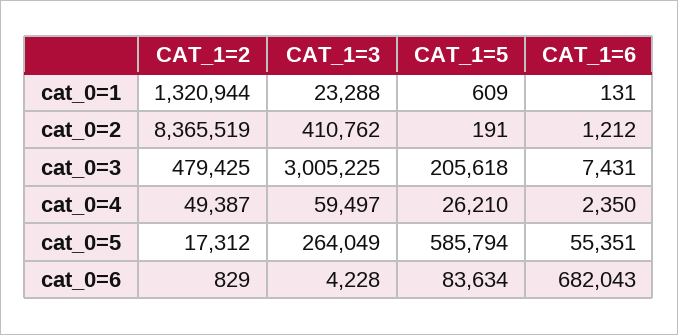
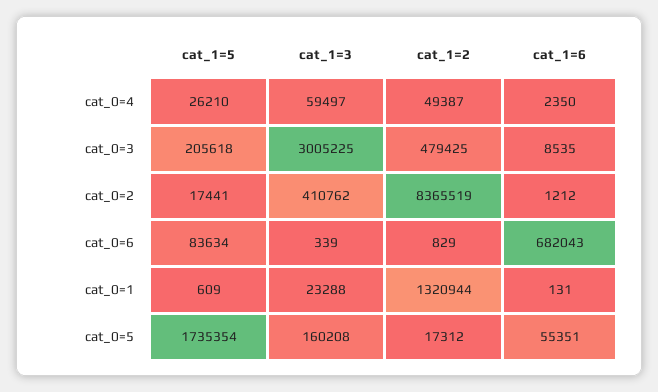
  {
    "CAT_1=2": {
      "cat_0=1": 1320944,
      "cat_0=2": 8365519,
      "cat_0=3": 479425,
      "cat_0=4": 49387,
      "cat_0=5": 17312,
      "cat_0=6": 829
    },
    "CAT_1=3": {
      "cat_0=1": 23288,
      "cat_0=2": 410762,
      "cat_0=3": 3005225,
      "cat_0=4": 59497,
-     "cat_0=5": 264049,
+     "cat_0=5": 160208,
-     "cat_0=6": 4228
+     "cat_0=6": 339
    },
    "CAT_1=5": {
      "cat_0=1": 609,
-     "cat_0=2": 191,
+     "cat_0=2": 17441,
      "cat_0=3": 205618,
      "cat_0=4": 26210,
-     "cat_0=5": 585794,
+     "cat_0=5": 1735354,
      "cat_0=6": 83634
    },
    "CAT_1=6": {
      "cat_0=1": 131,
      "cat_0=2": 1212,
-     "cat_0=3": 7431,
+     "cat_0=3": 8535,
      "cat_0=4": 2350,
      "cat_0=5": 55351,
      "cat_0=6": 682043
    }
  }

